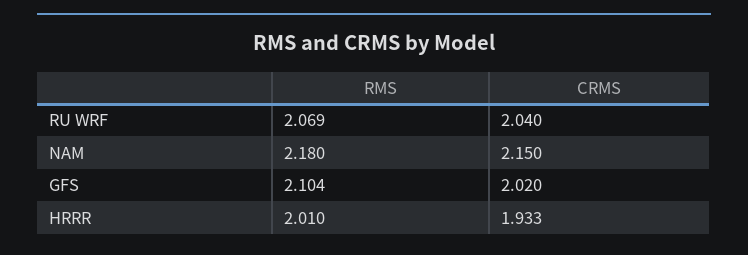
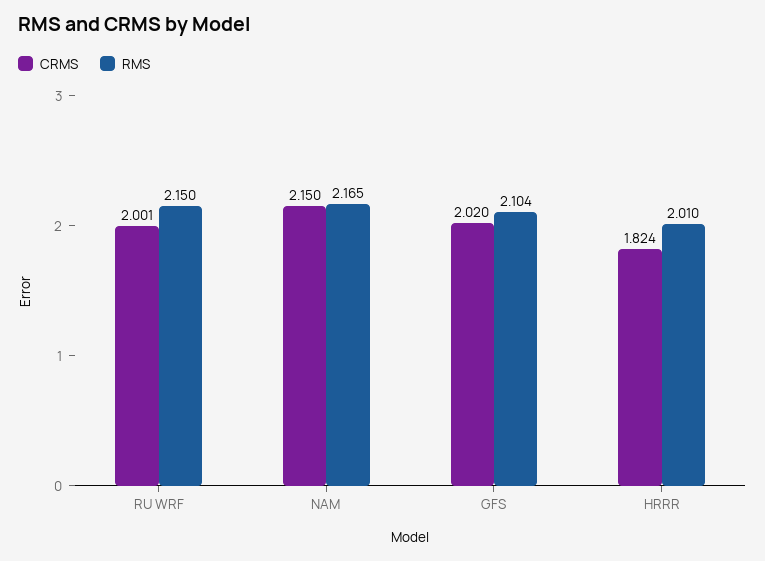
  {
    "RMS": {
-     "RU WRF": 2.069,
+     "RU WRF": 2.15,
-     "NAM": 2.18,
+     "NAM": 2.165,
      "GFS": 2.104,
      "HRRR": 2.01
    },
    "CRMS": {
-     "RU WRF": 2.04,
+     "RU WRF": 2.001,
      "NAM": 2.15,
      "GFS": 2.02,
-     "HRRR": 1.933
+     "HRRR": 1.824
    }
  }

